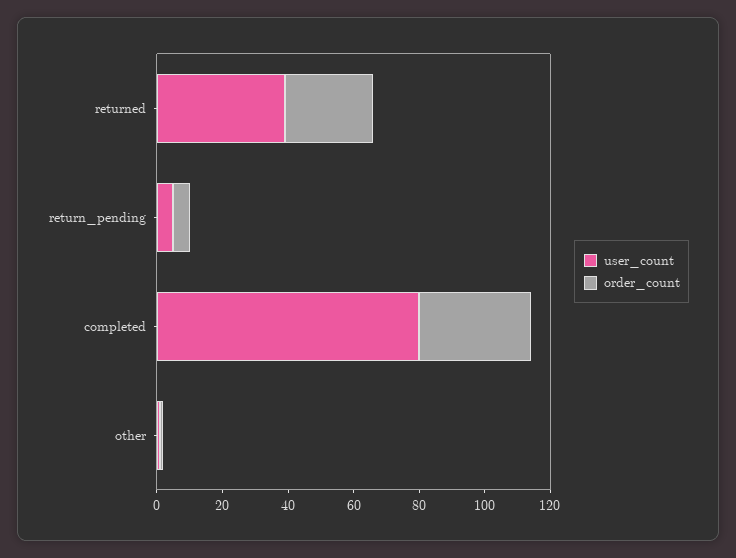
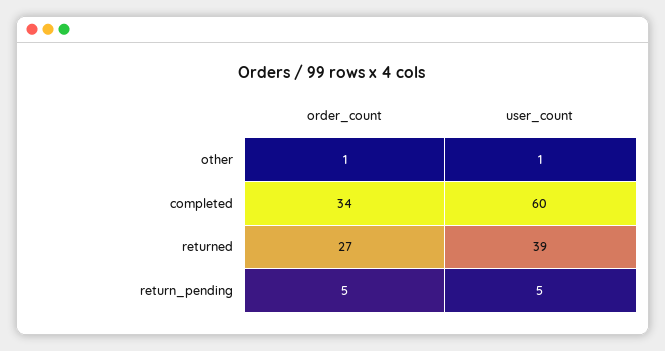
  {
    "user_count": {
      "returned": 39,
      "return_pending": 5,
-     "completed": 80,
+     "completed": 60,
      "other": 1
    },
    "order_count": {
      "returned": 27,
      "return_pending": 5,
      "completed": 34,
      "other": 1
    }
  }

